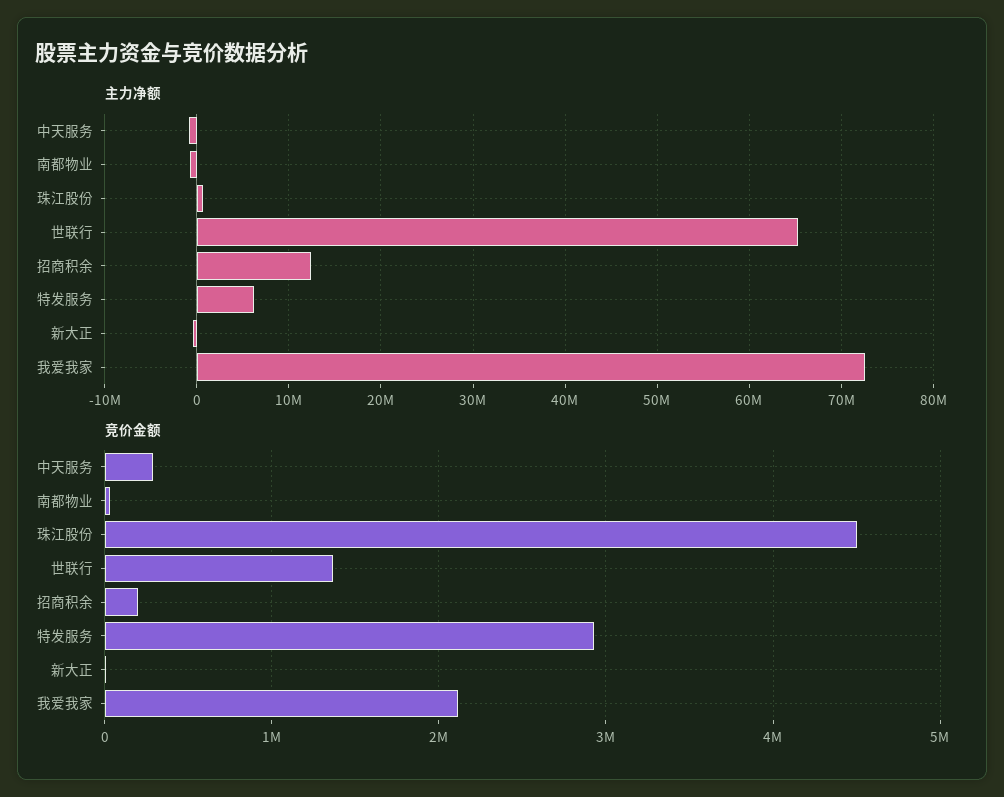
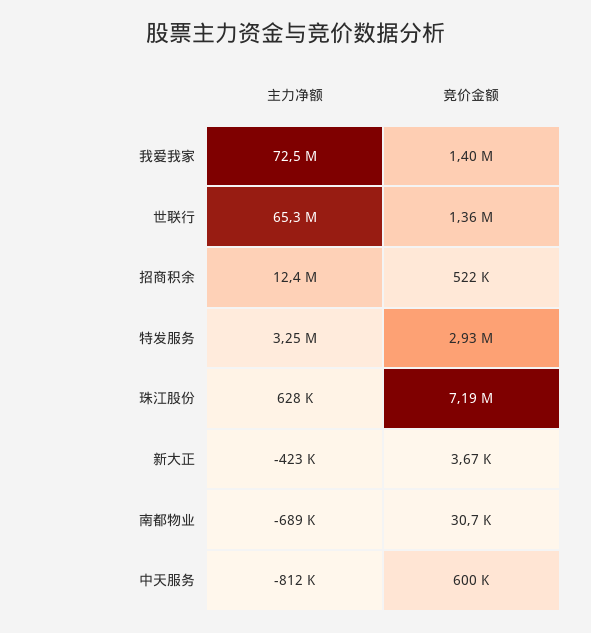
  {
    "主力净额": {
      "中天服务": -812000,
      "南都物业": -689000,
      "珠江股份": 628000,
      "世联行": 65300000,
      "招商积余": 12400000,
-     "特发服务": 6000000,
+     "特发服务": 3250000,
      "新大正": -423000,
      "我爱我家": 72500000
    },
    "竞价金额": {
-     "中天服务": 300000,
+     "中天服务": 600000,
      "南都物业": 30700,
-     "珠江股份": 4500000,
+     "珠江股份": 7190000,
      "世联行": 1360000,
-     "招商积余": 200000,
+     "招商积余": 522000,
      "特发服务": 2930000,
      "新大正": 3670,
-     "我爱我家": 2100000
+     "我爱我家": 1400000
    }
  }

